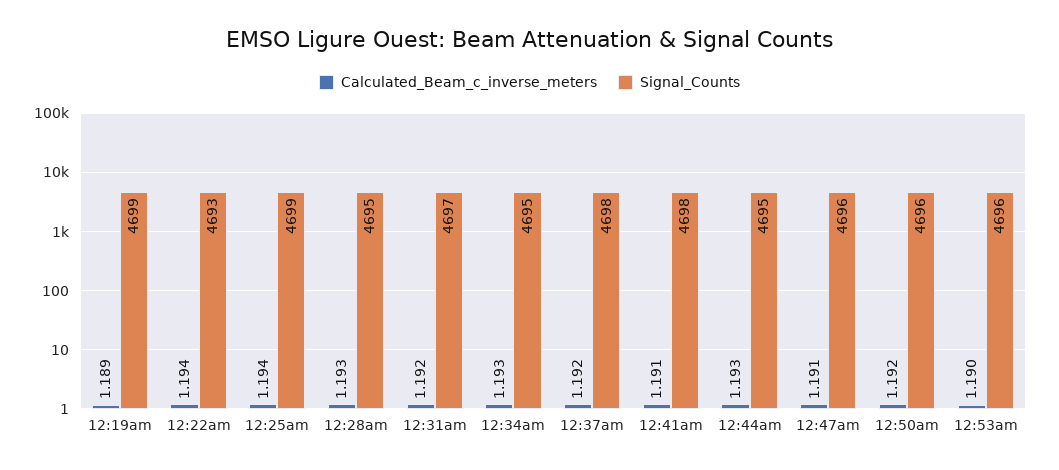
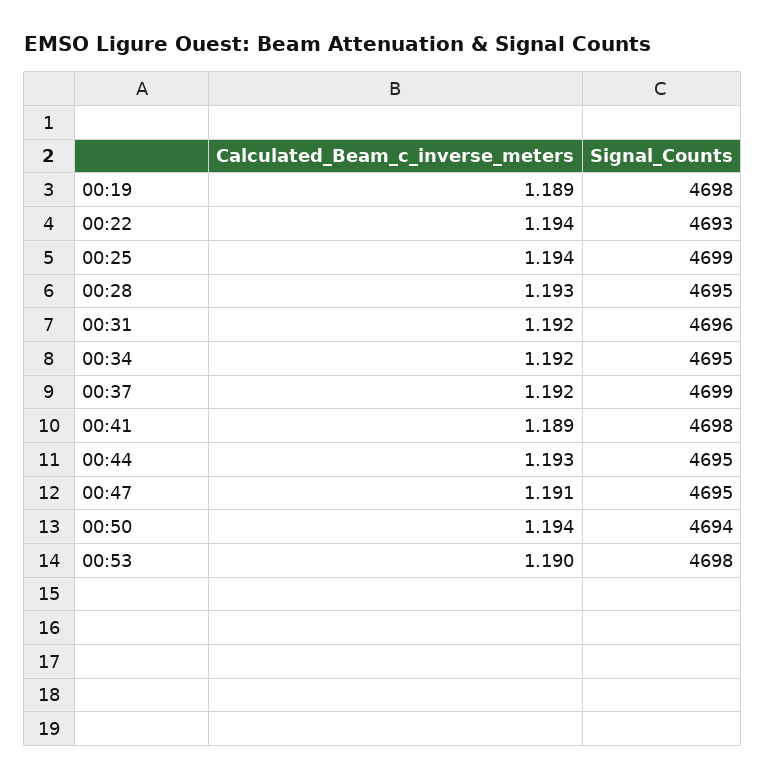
  {
    "Calculated_Beam_c_inverse_meters": {
      "12:19am": 1.189,
      "12:22am": 1.194,
      "12:25am": 1.194,
      "12:28am": 1.193,
      "12:31am": 1.192,
-     "12:34am": 1.193,
+     "12:34am": 1.192,
      "12:37am": 1.192,
-     "12:41am": 1.191,
+     "12:41am": 1.189,
      "12:44am": 1.193,
      "12:47am": 1.191,
-     "12:50am": 1.192,
+     "12:50am": 1.194,
      "12:53am": 1.19
    },
    "Signal_Counts": {
-     "12:19am": 4699,
+     "12:19am": 4698,
      "12:22am": 4693,
      "12:25am": 4699,
      "12:28am": 4695,
-     "12:31am": 4697,
+     "12:31am": 4696,
      "12:34am": 4695,
-     "12:37am": 4698,
+     "12:37am": 4699,
      "12:41am": 4698,
      "12:44am": 4695,
-     "12:47am": 4696,
+     "12:47am": 4695,
-     "12:50am": 4696,
+     "12:50am": 4694,
-     "12:53am": 4696
+     "12:53am": 4698
    }
  }

